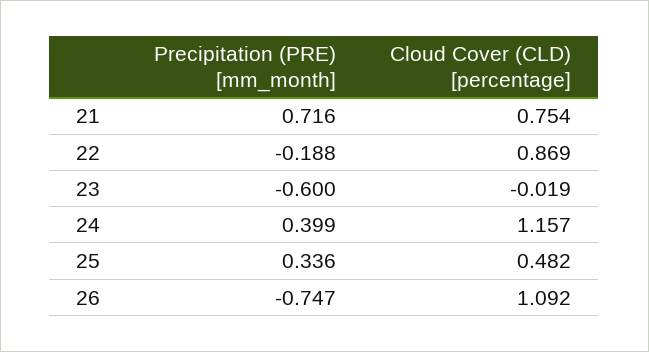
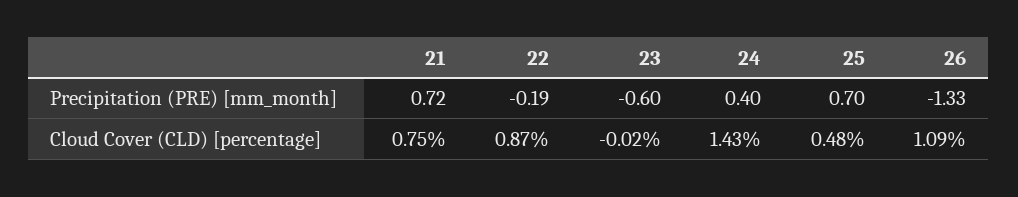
  {
    "Precipitation (PRE) [mm_month]": {
      "21": 0.716,
      "22": -0.188,
      "23": -0.6,
      "24": 0.399,
-     "25": 0.336,
+     "25": 0.7,
-     "26": -0.747
+     "26": -1.33
    },
    "Cloud Cover (CLD) [percentage]": {
      "21": 0.754,
      "22": 0.869,
      "23": -0.019,
-     "24": 1.157,
+     "24": 1.43,
      "25": 0.482,
      "26": 1.092
    }
  }

